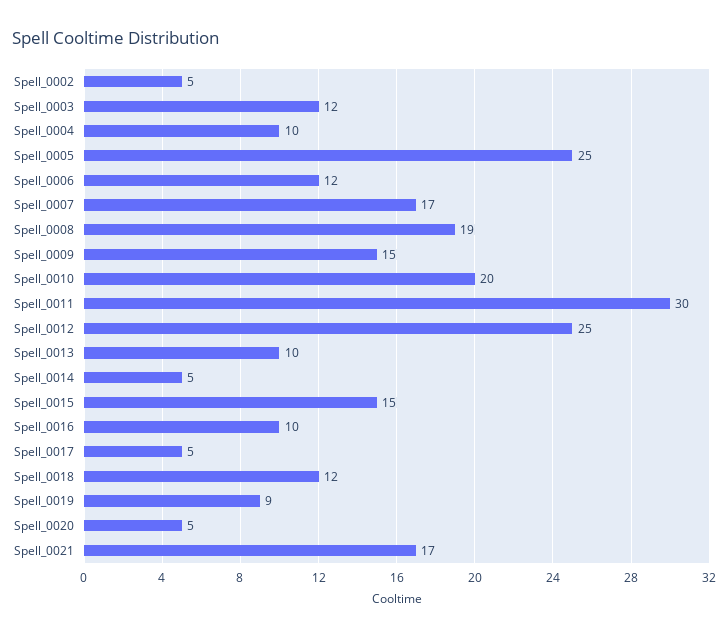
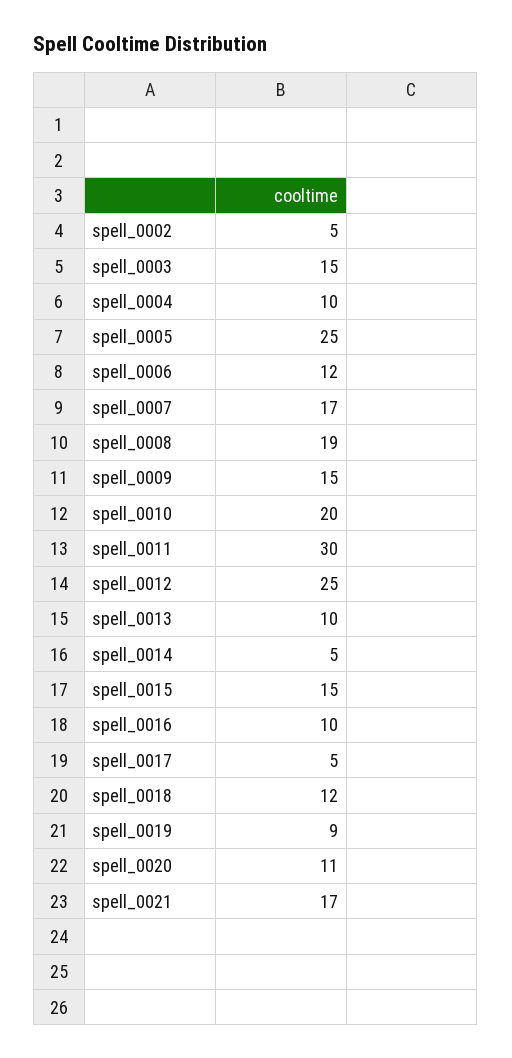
  {
    "Spell_0002": 5,
-   "Spell_0003": 12,
+   "Spell_0003": 15,
    "Spell_0004": 10,
    "Spell_0005": 25,
    "Spell_0006": 12,
    "Spell_0007": 17,
    "Spell_0008": 19,
    "Spell_0009": 15,
    "Spell_0010": 20,
    "Spell_0011": 30,
    "Spell_0012": 25,
    "Spell_0013": 10,
    "Spell_0014": 5,
    "Spell_0015": 15,
    "Spell_0016": 10,
    "Spell_0017": 5,
    "Spell_0018": 12,
    "Spell_0019": 9,
-   "Spell_0020": 5,
+   "Spell_0020": 11,
    "Spell_0021": 17
  }

